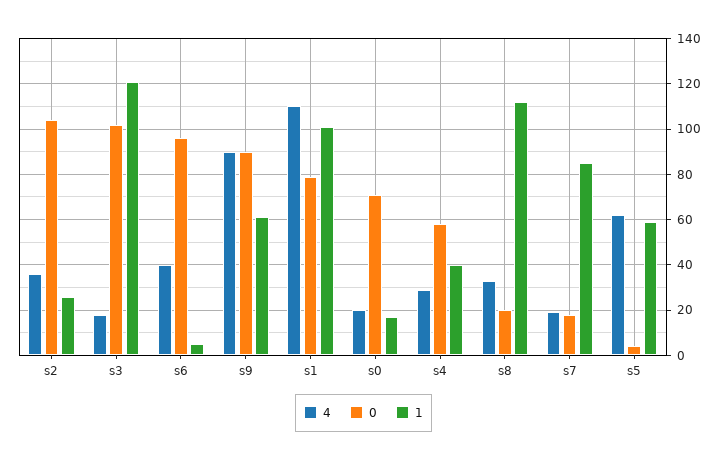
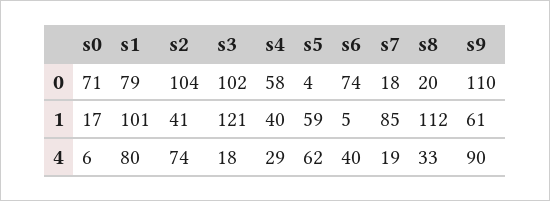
  {
    "4": {
-     "s2": 35,
+     "s2": 74,
      "s3": 18,
      "s6": 40,
      "s9": 90,
-     "s1": 110,
+     "s1": 80,
-     "s0": 20,
+     "s0": 6,
      "s4": 29,
      "s8": 33,
      "s7": 19,
      "s5": 62
    },
    "0": {
      "s2": 104,
      "s3": 102,
-     "s6": 95,
+     "s6": 74,
-     "s9": 90,
+     "s9": 110,
      "s1": 79,
      "s0": 71,
      "s4": 58,
      "s8": 20,
      "s7": 18,
      "s5": 4
    },
    "1": {
-     "s2": 25,
+     "s2": 41,
      "s3": 121,
      "s6": 5,
      "s9": 61,
      "s1": 101,
      "s0": 17,
      "s4": 40,
      "s8": 112,
      "s7": 85,
      "s5": 59
    }
  }

